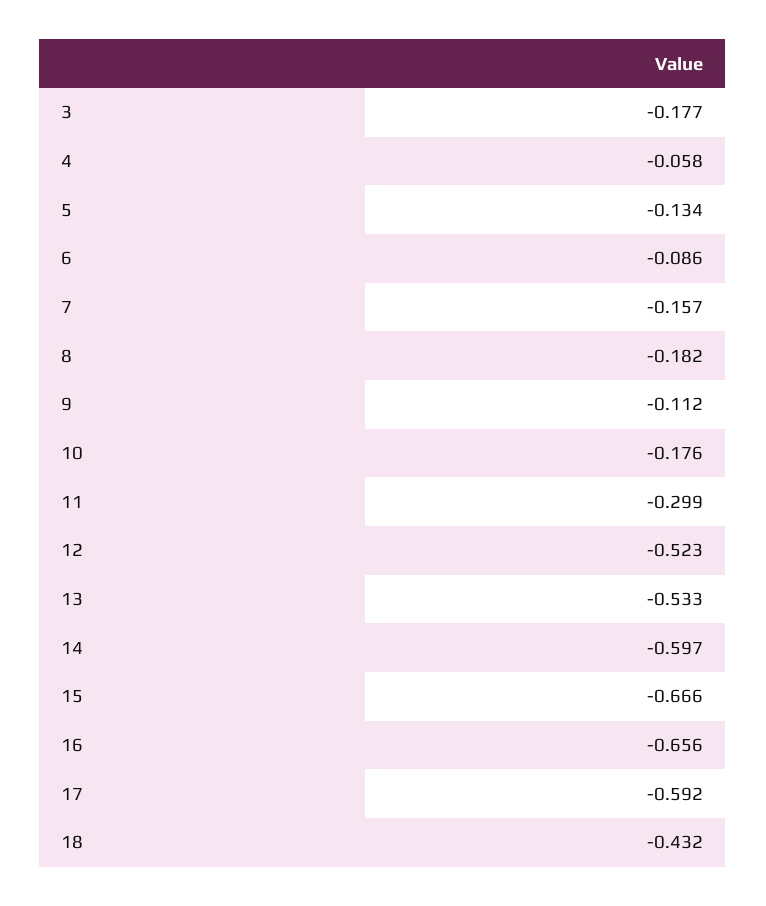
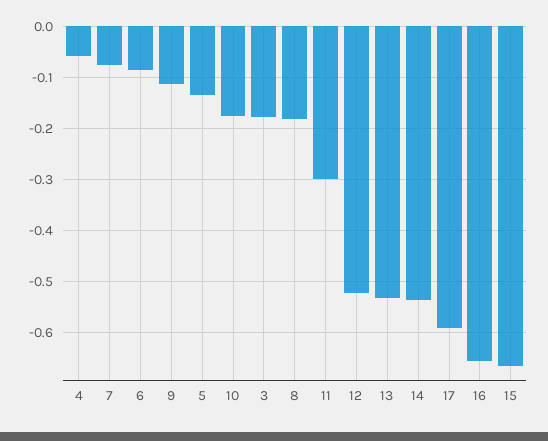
  {
    "3": -0.177,
    "4": -0.058,
    "5": -0.134,
    "6": -0.086,
-   "7": -0.157,
+   "7": -0.08,
    "8": -0.182,
    "9": -0.112,
    "10": -0.176,
    "11": -0.299,
    "12": -0.523,
    "13": -0.533,
-   "14": -0.597,
+   "14": -0.54,
    "15": -0.666,
    "16": -0.656,
-   "17": -0.592,
+   "17": -0.592
-   "18": -0.432
  }

